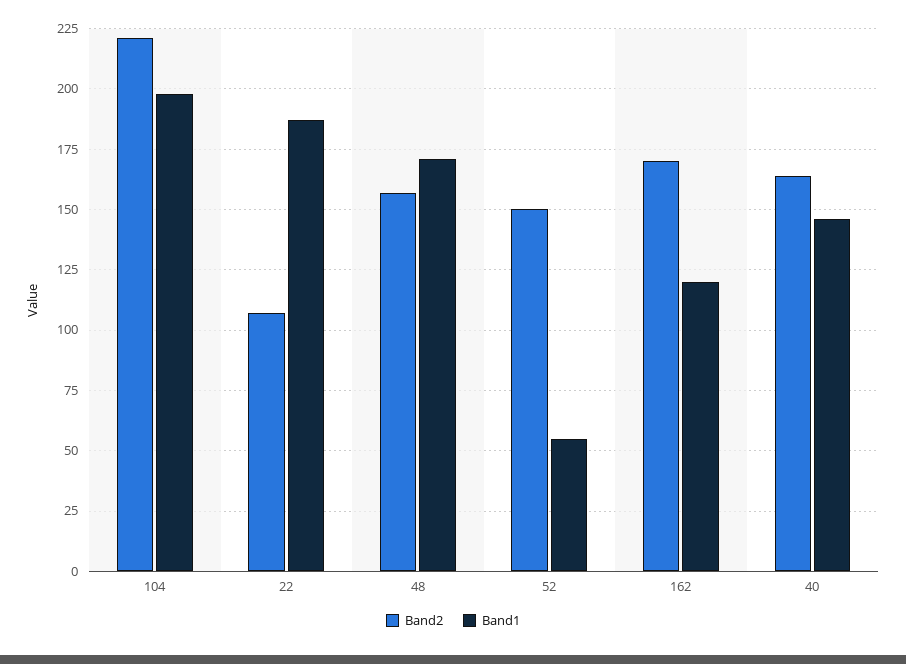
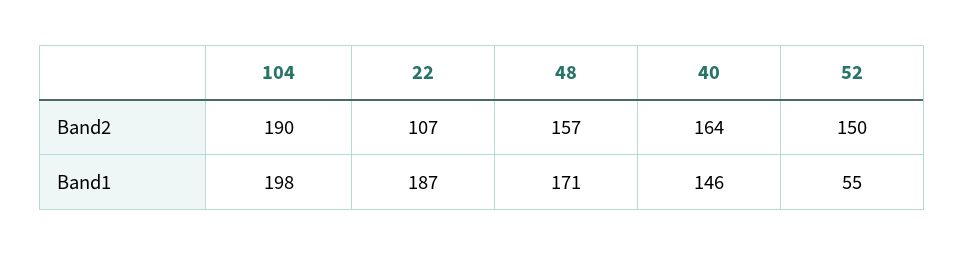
  {
    "Band2": {
-     "104": 220,
+     "104": 190,
      "22": 107,
      "48": 157,
      "52": 150,
-     "162": 170,
      "40": 164
    },
    "Band1": {
      "104": 198,
      "22": 187,
      "48": 171,
      "52": 55,
-     "162": 120,
      "40": 146
    }
  }

